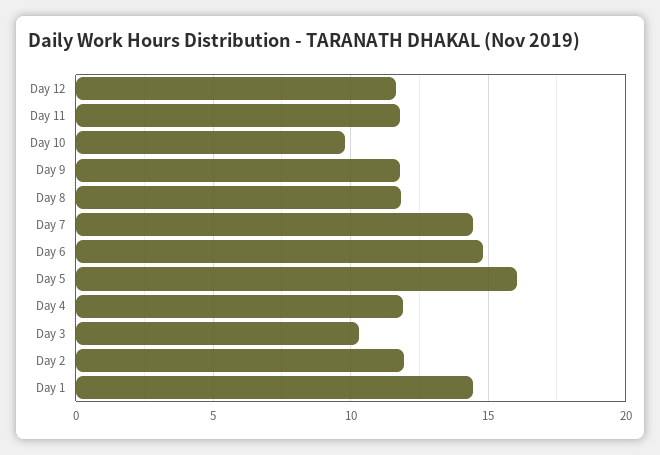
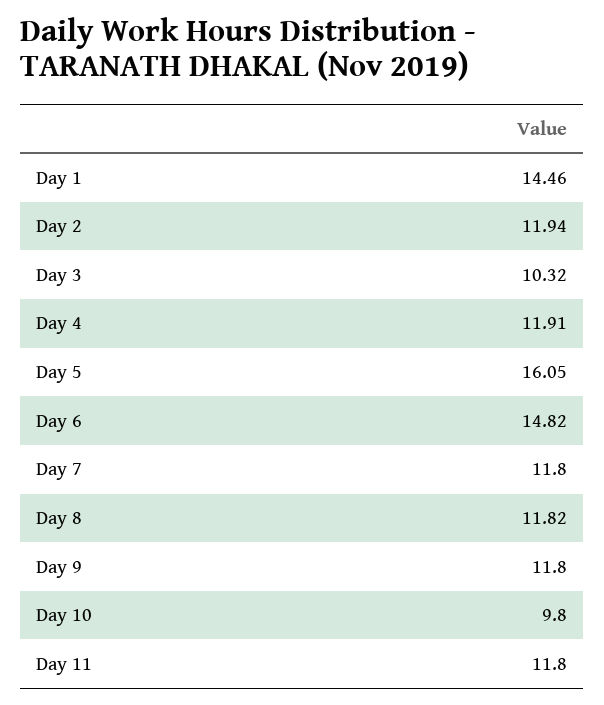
  {
-   "Day 12": 11.5,
    "Day 11": 11.8,
    "Day 10": 9.8,
    "Day 9": 11.8,
    "Day 8": 11.82,
-   "Day 7": 14.5,
+   "Day 7": 11.8,
    "Day 6": 14.82,
    "Day 5": 16.05,
    "Day 4": 11.91,
    "Day 3": 10.32,
    "Day 2": 11.94,
    "Day 1": 14.46
  }

